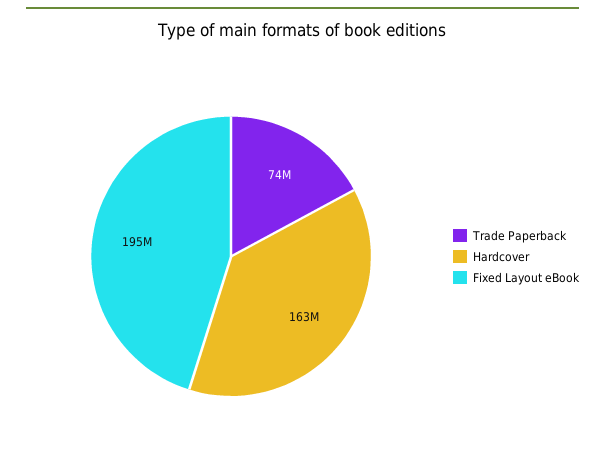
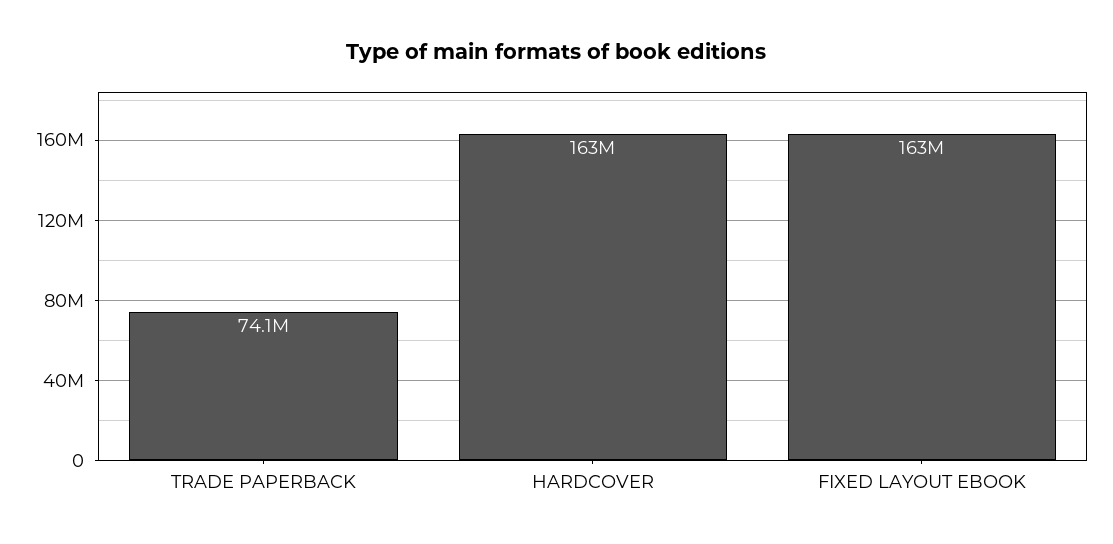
  {
    "Trade Paperback": 74100000,
    "Hardcover": 163000000,
-   "Fixed Layout eBook": 195000000
+   "Fixed Layout eBook": 163000000
  }

